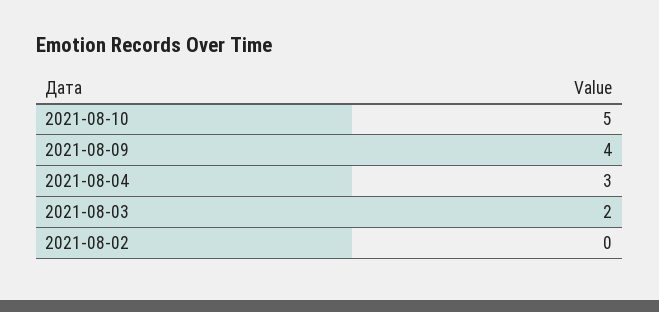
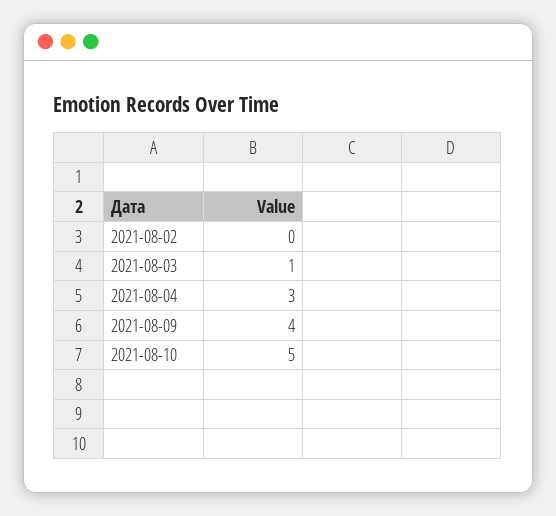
  {
    "2021-08-10": 5,
    "2021-08-09": 4,
    "2021-08-04": 3,
-   "2021-08-03": 2,
+   "2021-08-03": 1,
    "2021-08-02": 0
  }

